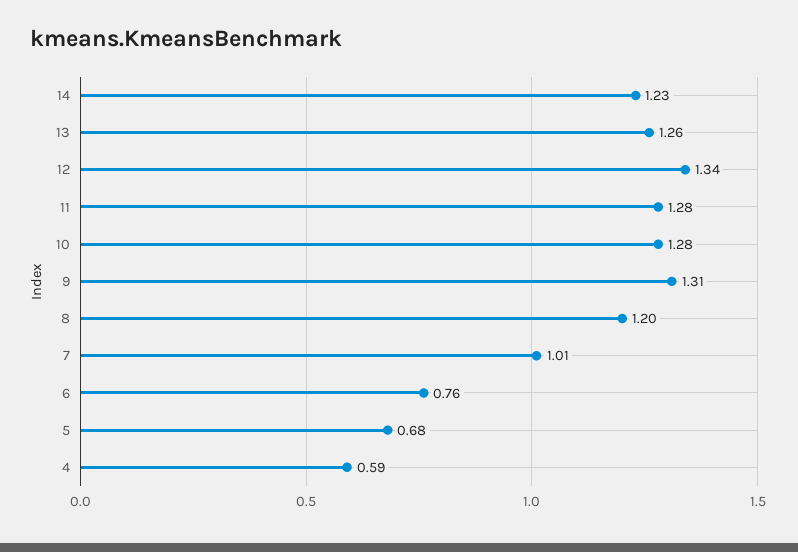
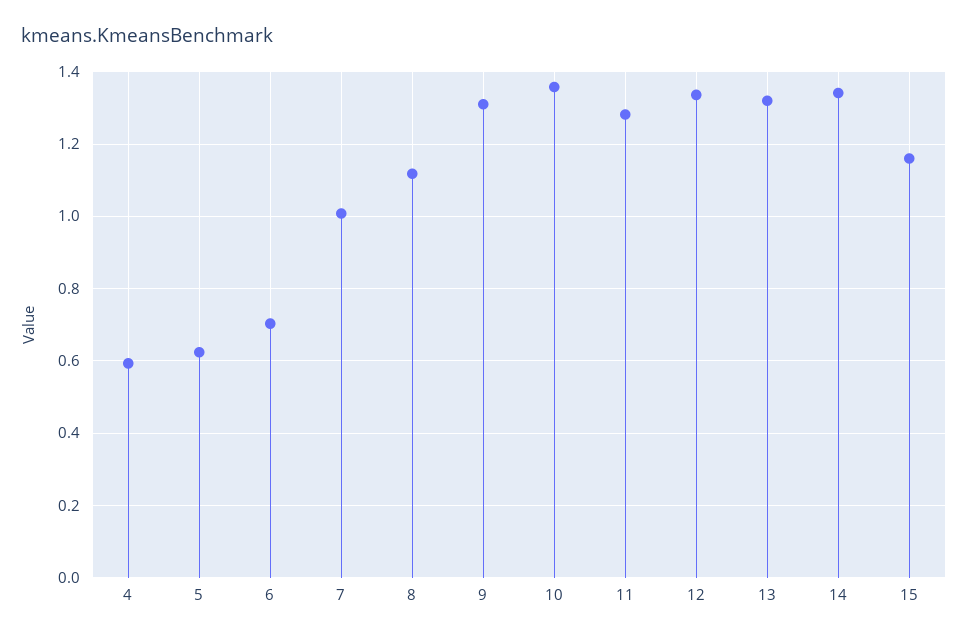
  {
-   "14": 1.23,
+   "14": 1.34,
-   "13": 1.26,
+   "13": 1.32,
    "12": 1.34,
    "11": 1.28,
-   "10": 1.28,
+   "10": 1.36,
    "9": 1.31,
-   "8": 1.2,
+   "8": 1.12,
    "7": 1.01,
-   "6": 0.76,
+   "6": 0.7,
-   "5": 0.68,
+   "5": 0.62,
-   "4": 0.59
+   "4": 0.59,
+   "15": 1.16
  }

